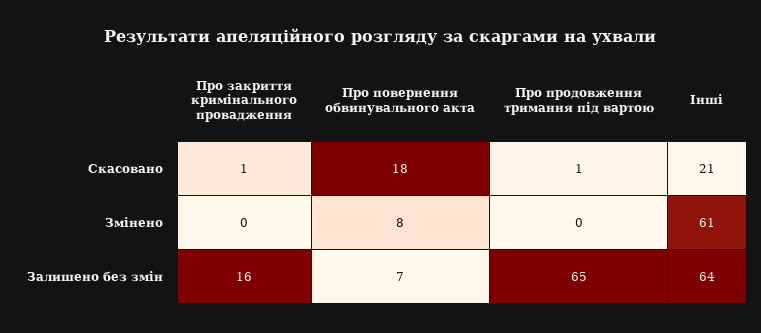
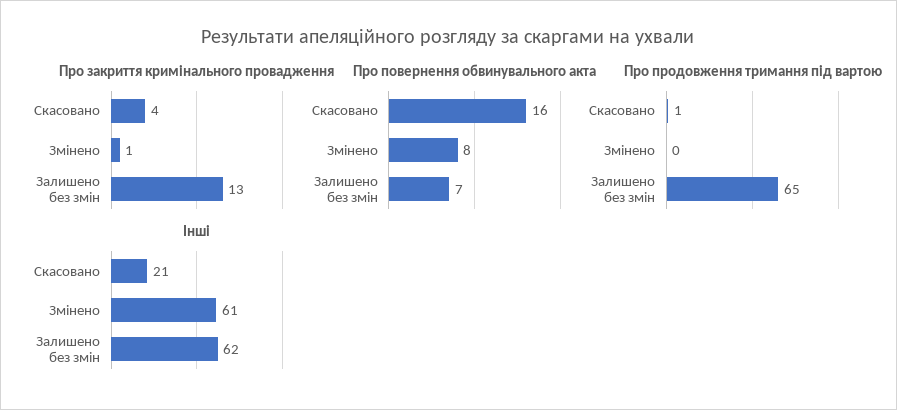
  {
    "Про закриття кримінального провадження": {
-     "Скасовано": 1,
+     "Скасовано": 4,
-     "Змінено": 0,
+     "Змінено": 1,
-     "Залишено без змін": 16
+     "Залишено без змін": 13
    },
    "Про повернення обвинувального акта": {
-     "Скасовано": 18,
+     "Скасовано": 16,
      "Змінено": 8,
      "Залишено без змін": 7
    },
    "Про продовження тримання під вартою": {
      "Скасовано": 1,
      "Змінено": 0,
      "Залишено без змін": 65
    },
    "Інші": {
      "Скасовано": 21,
      "Змінено": 61,
-     "Залишено без змін": 64
+     "Залишено без змін": 62
    }
  }

